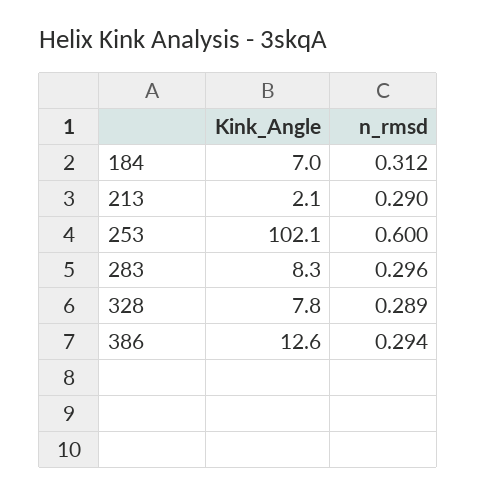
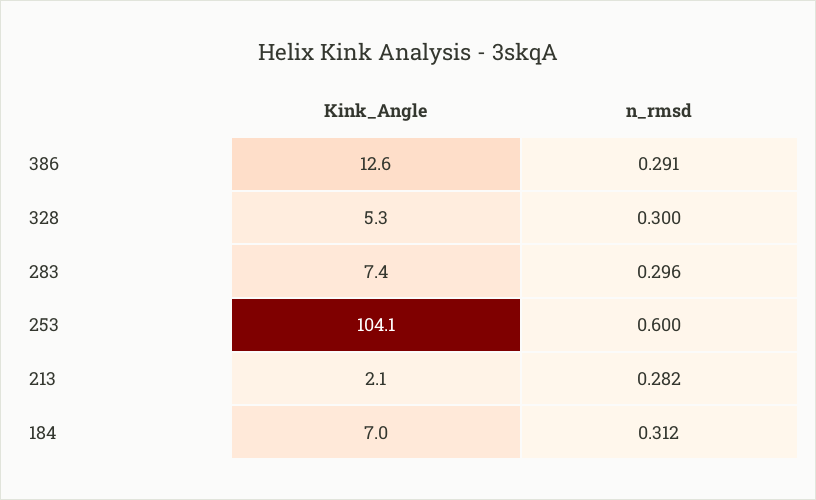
  {
    "Kink_Angle": {
      "184": 7,
      "213": 2.1,
-     "253": 102.1,
+     "253": 104.1,
-     "283": 8.3,
+     "283": 7.4,
-     "328": 7.8,
+     "328": 5.3,
      "386": 12.6
    },
    "n_rmsd": {
      "184": 0.312,
-     "213": 0.29,
+     "213": 0.282,
      "253": 0.6,
      "283": 0.296,
-     "328": 0.289,
+     "328": 0.3,
-     "386": 0.294
+     "386": 0.291
    }
  }

